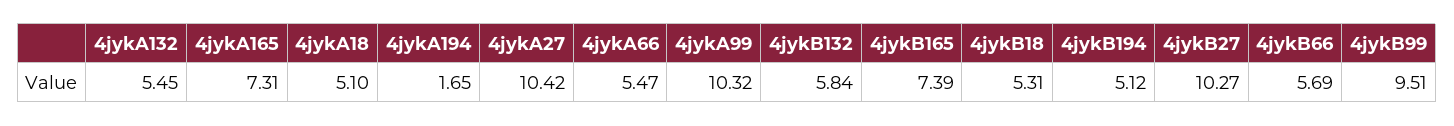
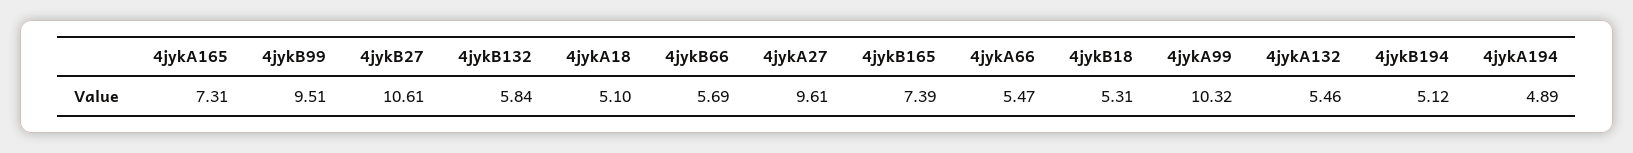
  {
-   "4jykA132": 5.45,
+   "4jykA132": 5.46,
    "4jykA165": 7.31,
    "4jykA18": 5.1,
-   "4jykA194": 1.65,
+   "4jykA194": 4.89,
-   "4jykA27": 10.42,
+   "4jykA27": 9.61,
    "4jykA66": 5.47,
    "4jykA99": 10.32,
    "4jykB132": 5.84,
    "4jykB165": 7.39,
    "4jykB18": 5.31,
    "4jykB194": 5.12,
-   "4jykB27": 10.27,
+   "4jykB27": 10.61,
    "4jykB66": 5.69,
    "4jykB99": 9.51
  }

